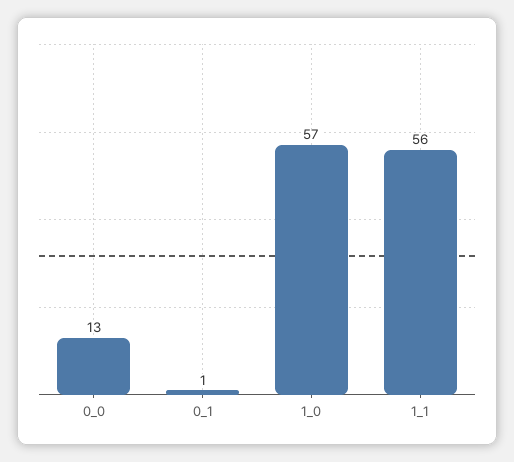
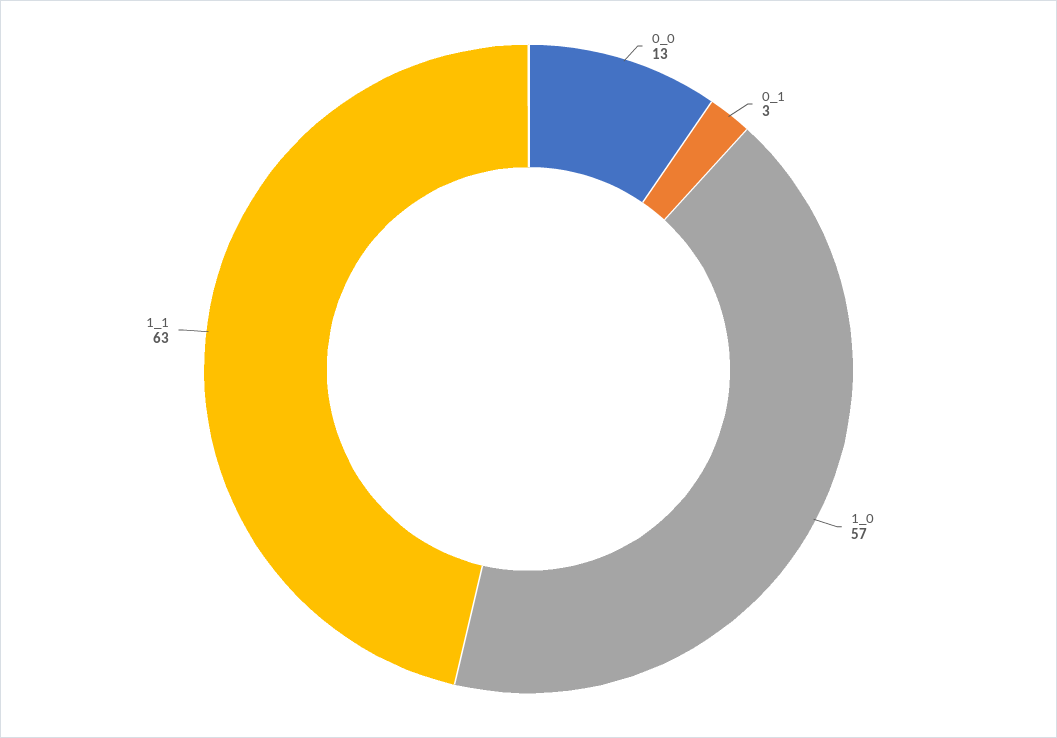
  {
    "0_0": 13,
-   "0_1": 1,
+   "0_1": 3,
    "1_0": 57,
-   "1_1": 56
+   "1_1": 63
  }

